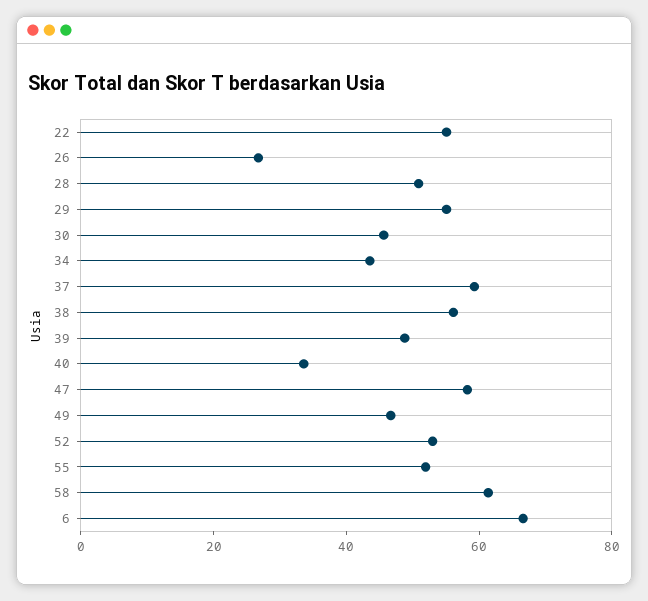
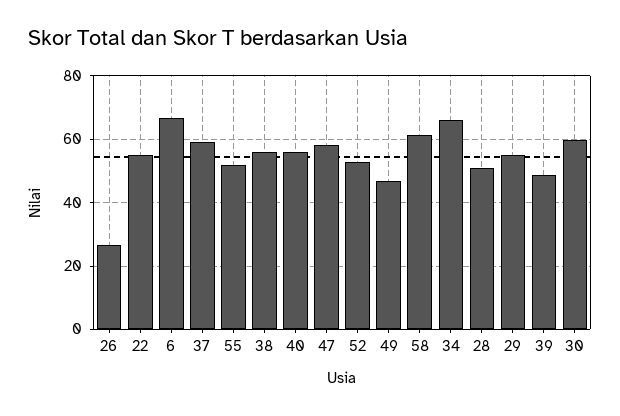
  {
    "22": 56,
    "26": 26,
    "28": 50,
    "29": 56,
-   "30": 45,
+   "30": 60,
-   "34": 45,
+   "34": 66,
    "37": 60,
    "38": 56,
    "39": 48,
-   "40": 35,
+   "40": 56,
    "47": 58,
    "49": 46,
    "52": 52,
    "55": 52,
    "58": 62,
    "6": 66
  }

